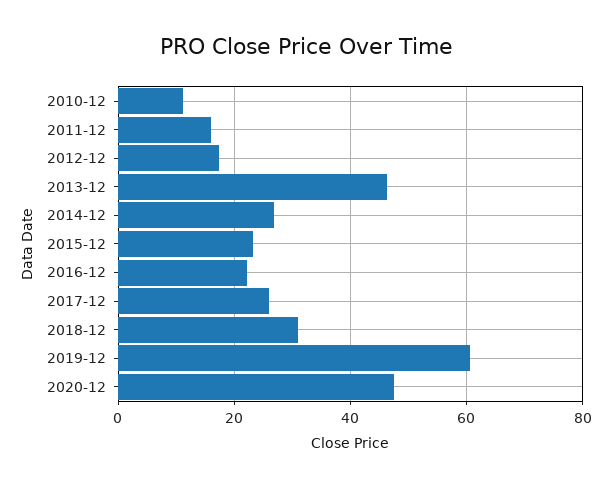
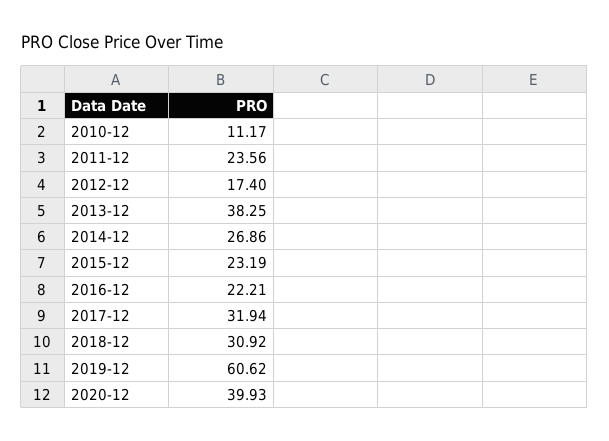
  {
    "2010-12": 11.17,
-   "2011-12": 16,
+   "2011-12": 23.56,
    "2012-12": 17.4,
-   "2013-12": 46,
+   "2013-12": 38.25,
    "2014-12": 26.86,
    "2015-12": 23.19,
    "2016-12": 22.21,
-   "2017-12": 26,
+   "2017-12": 31.94,
    "2018-12": 30.92,
    "2019-12": 60.62,
-   "2020-12": 48
+   "2020-12": 39.93
  }

